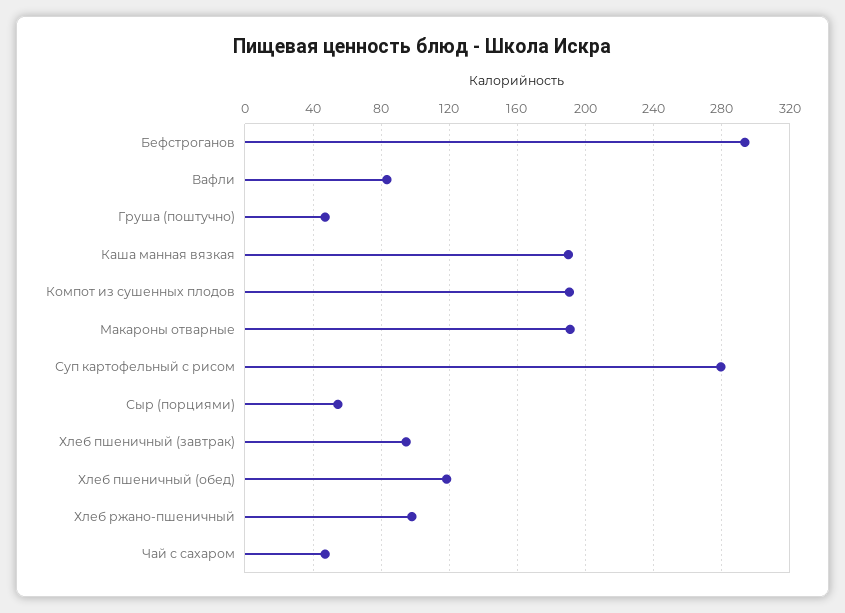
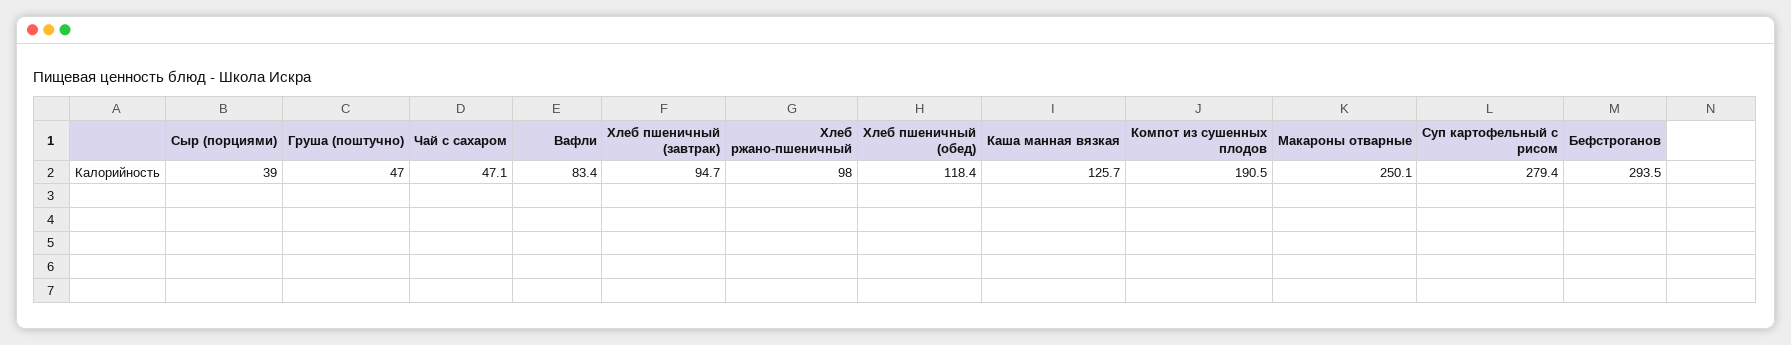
  {
    "Бефстроганов": 293.5,
    "Вафли": 83.4,
    "Груша (поштучно)": 47,
-   "Каша манная вязкая": 190,
+   "Каша манная вязкая": 125.7,
    "Компот из сушенных плодов": 190.5,
-   "Макароны отварные": 190,
+   "Макароны отварные": 250.1,
    "Суп картофельный с рисом": 279.4,
-   "Сыр (порциями)": 55,
+   "Сыр (порциями)": 39,
    "Хлеб пшеничный (завтрак)": 94.7,
    "Хлеб пшеничный (обед)": 118.4,
    "Хлеб ржано-пшеничный": 98,
    "Чай с сахаром": 47.1
  }

